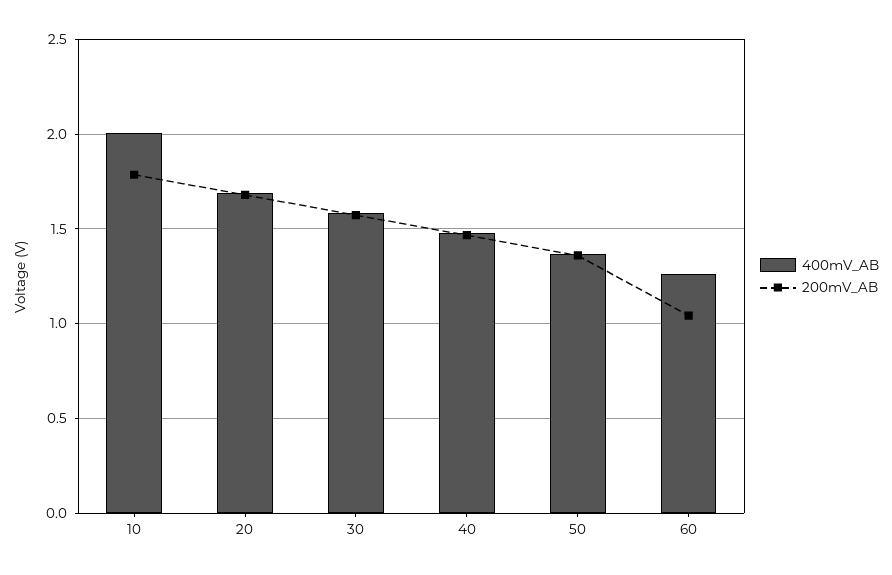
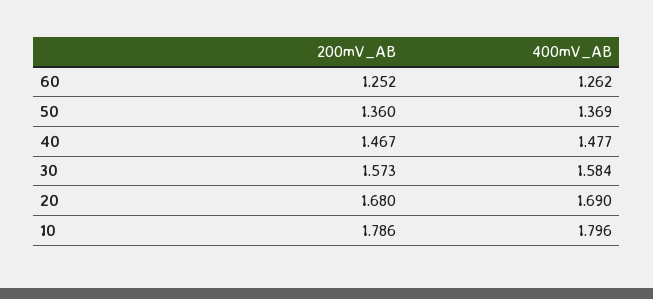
  {
    "400mV_AB": {
-     "10": 2,
+     "10": 1.796,
      "20": 1.69,
      "30": 1.584,
      "40": 1.477,
      "50": 1.369,
      "60": 1.262
    },
    "200mV_AB": {
      "10": 1.786,
      "20": 1.68,
      "30": 1.573,
      "40": 1.467,
      "50": 1.36,
-     "60": 1.05
+     "60": 1.252
    }
  }

